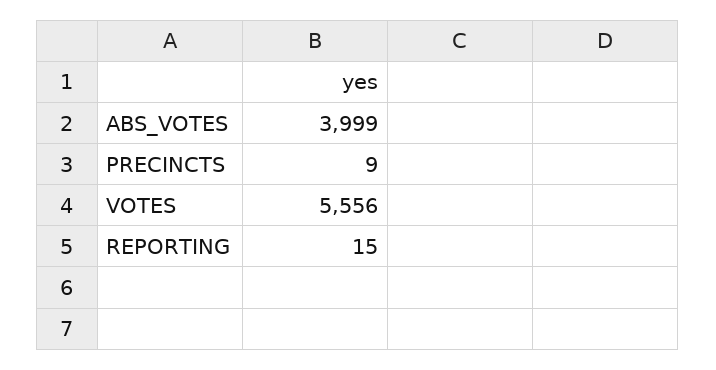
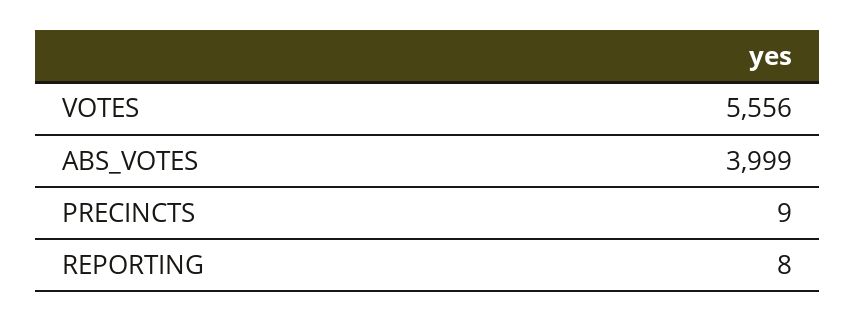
  {
    "ABS_VOTES": 3999,
    "PRECINCTS": 9,
    "VOTES": 5556,
-   "REPORTING": 15
+   "REPORTING": 8
  }

